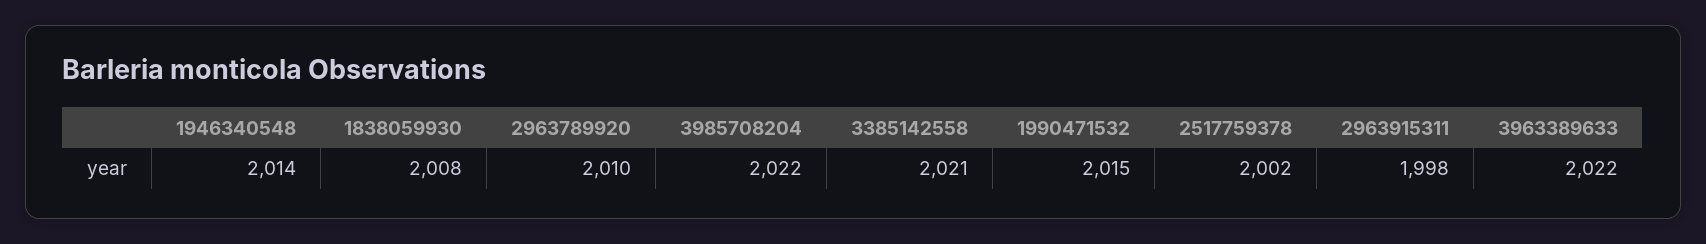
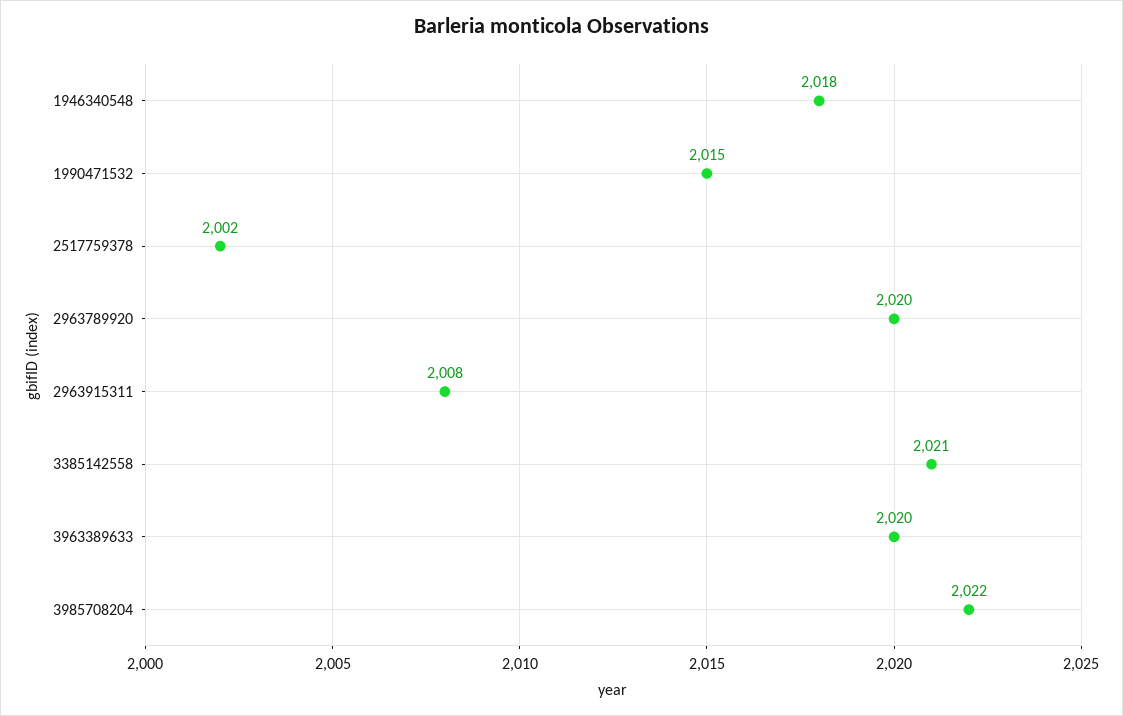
  {
-   "1946340548": 2014,
+   "1946340548": 2018,
-   "1838059930": 2008,
-   "2963789920": 2010,
+   "2963789920": 2020,
    "3985708204": 2022,
    "3385142558": 2021,
    "1990471532": 2015,
    "2517759378": 2002,
-   "2963915311": 1998,
+   "2963915311": 2008,
-   "3963389633": 2022
+   "3963389633": 2020
  }

